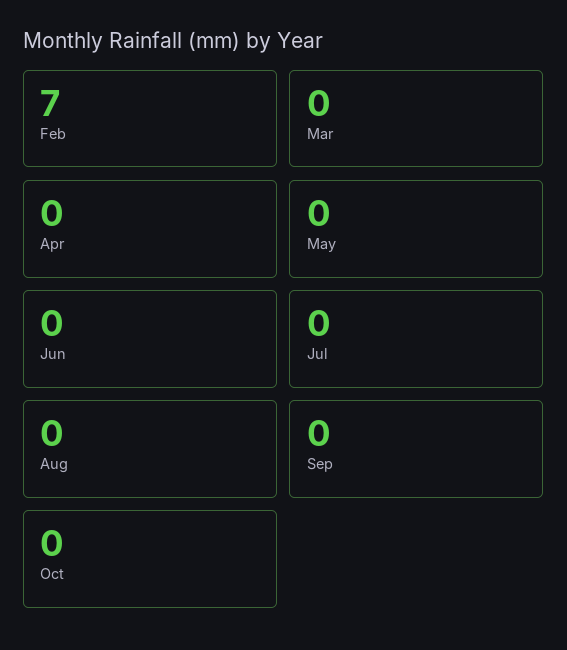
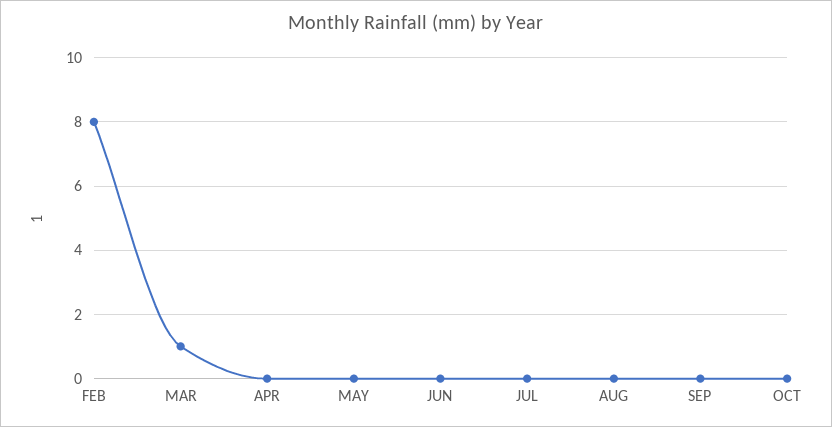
  {
-   "Feb": 7,
+   "Feb": 8,
-   "Mar": 0,
+   "Mar": 1,
    "Apr": 0,
    "May": 0,
    "Jun": 0,
    "Jul": 0,
    "Aug": 0,
    "Sep": 0,
    "Oct": 0
  }

